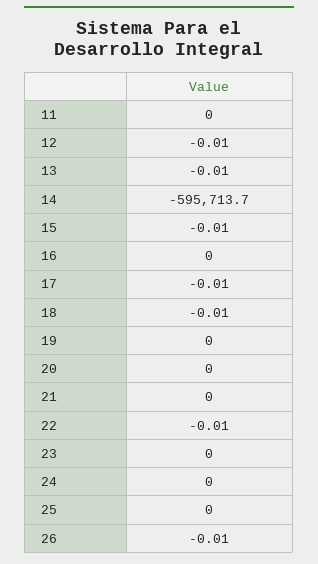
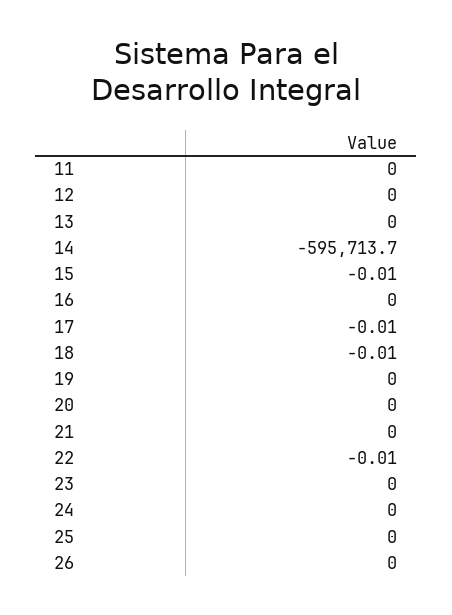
  {
    "11": 0,
-   "12": -0.01,
+   "12": 0,
-   "13": -0.01,
+   "13": 0,
    "14": -595713.7,
    "15": -0.01,
    "16": 0,
    "17": -0.01,
    "18": -0.01,
    "19": 0,
    "20": 0,
    "21": 0,
    "22": -0.01,
    "23": 0,
    "24": 0,
    "25": 0,
-   "26": -0.01
+   "26": 0
  }

